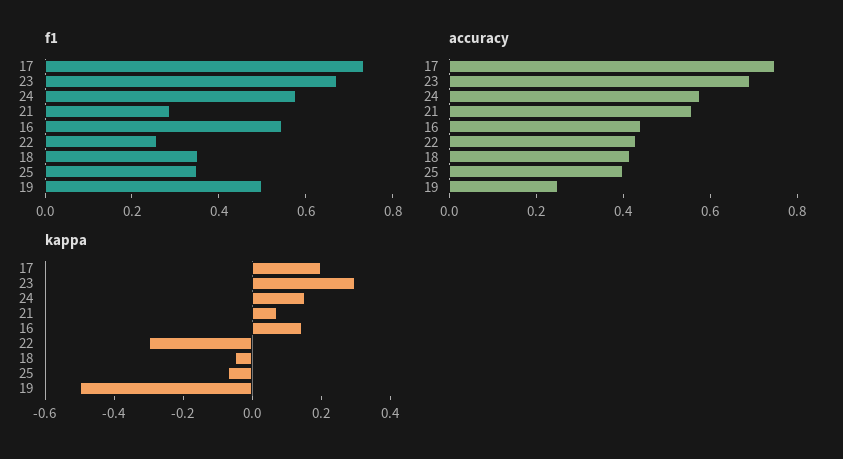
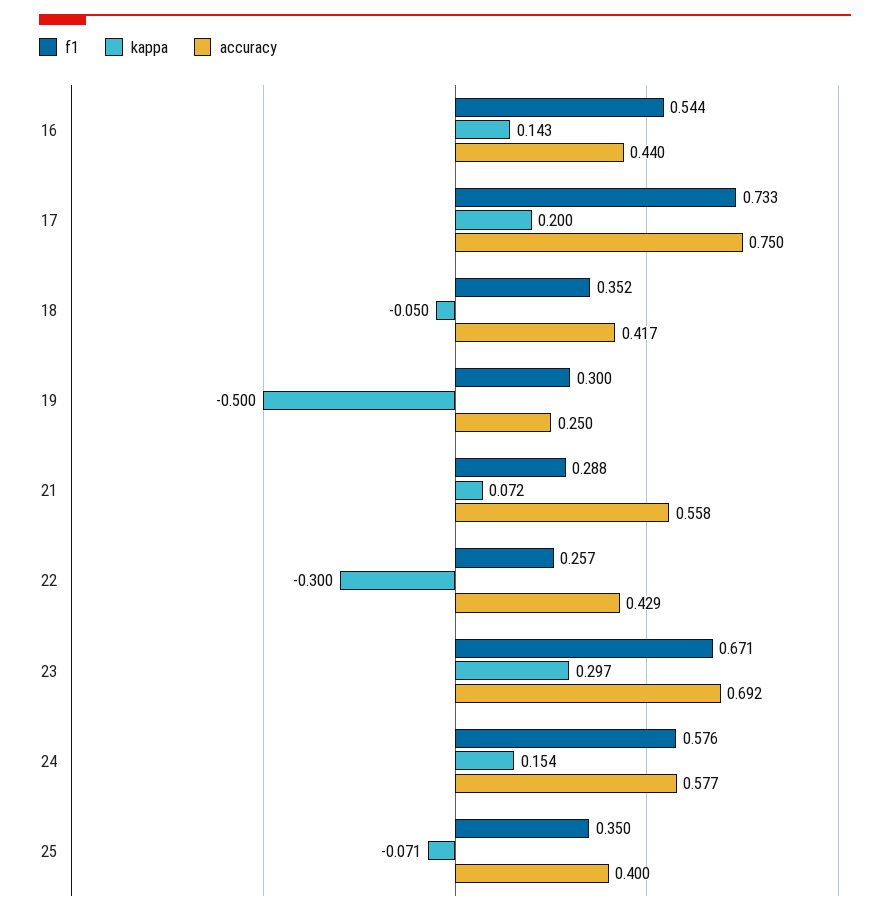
  {
    "f1": {
      "17": 0.733,
      "23": 0.671,
      "24": 0.576,
      "21": 0.288,
      "16": 0.544,
      "22": 0.257,
      "18": 0.352,
      "25": 0.35,
-     "19": 0.5
+     "19": 0.3
    },
    "accuracy": {
      "17": 0.75,
      "23": 0.692,
      "24": 0.577,
      "21": 0.558,
      "16": 0.44,
      "22": 0.429,
      "18": 0.417,
      "25": 0.4,
      "19": 0.25
    },
    "kappa": {
      "17": 0.2,
      "23": 0.297,
      "24": 0.154,
      "21": 0.072,
      "16": 0.143,
      "22": -0.3,
      "18": -0.05,
      "25": -0.071,
      "19": -0.5
    }
  }

